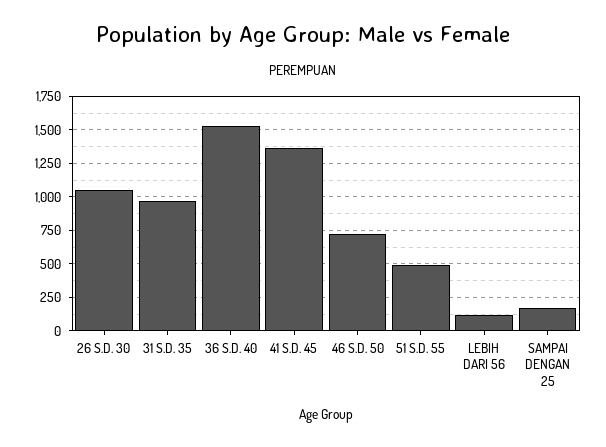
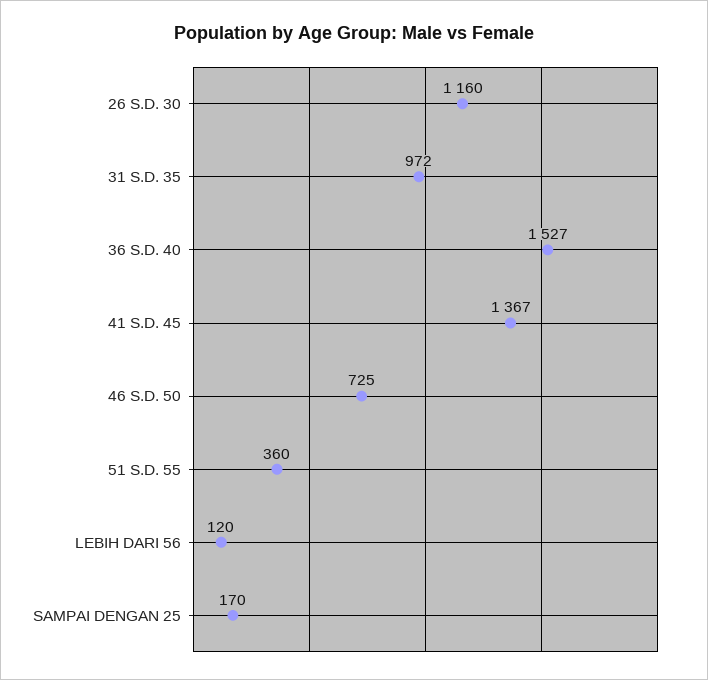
  {
-   "26 S.D. 30": 1050,
+   "26 S.D. 30": 1160,
    "31 S.D. 35": 972,
    "36 S.D. 40": 1527,
    "41 S.D. 45": 1367,
    "46 S.D. 50": 725,
-   "51 S.D. 55": 500,
+   "51 S.D. 55": 360,
    "LEBIH DARI 56": 120,
    "SAMPAI DENGAN 25": 170
  }

